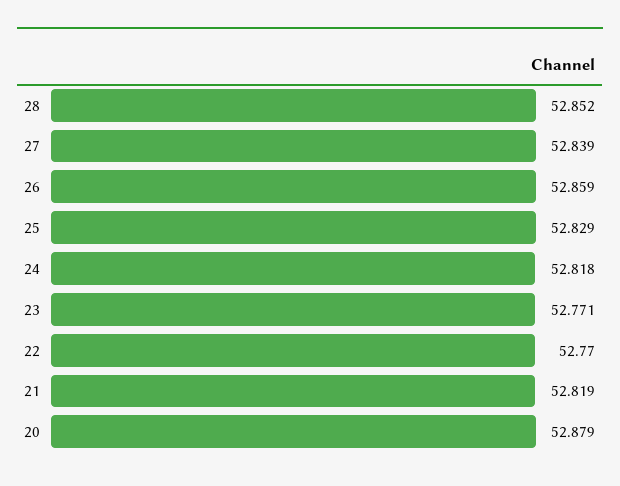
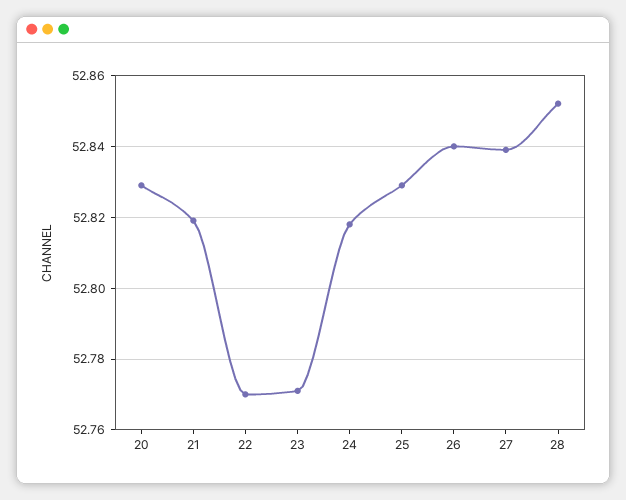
  {
    "28": 52.852,
    "27": 52.839,
-   "26": 52.859,
+   "26": 52.84,
    "25": 52.829,
    "24": 52.818,
    "23": 52.771,
    "22": 52.77,
    "21": 52.819,
-   "20": 52.879
+   "20": 52.83
  }

